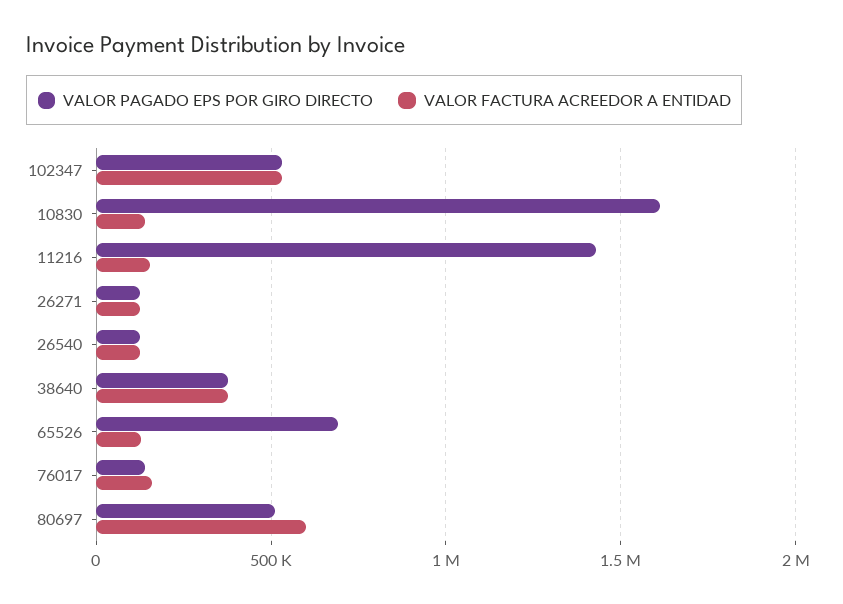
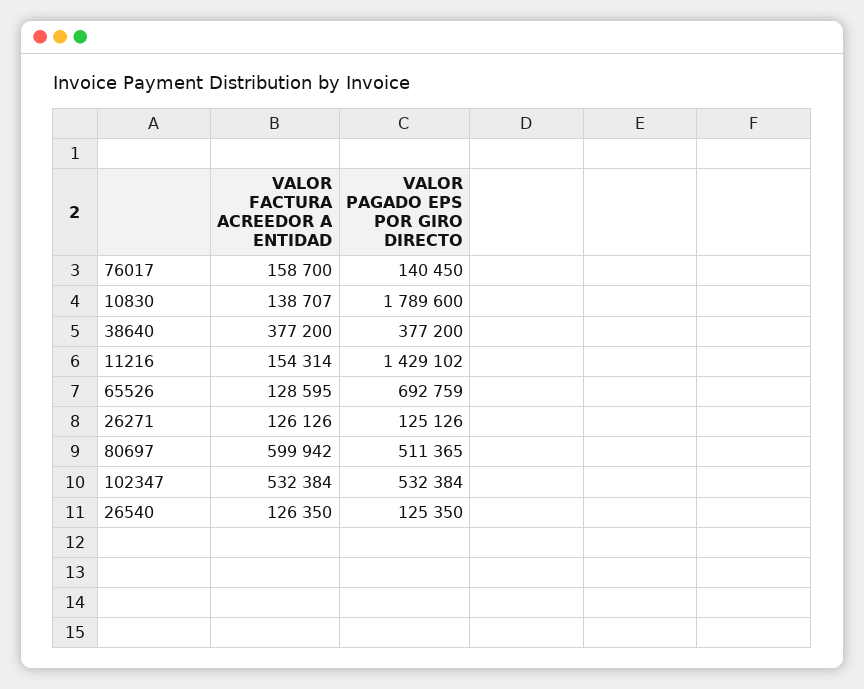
  {
    "VALOR PAGADO EPS POR GIRO DIRECTO": {
      "102347": 532384,
-     "10830": 1600000,
+     "10830": 1789600,
      "11216": 1429102,
      "26271": 125126,
      "26540": 125350,
      "38640": 377200,
      "65526": 692759,
      "76017": 140450,
      "80697": 511365
    },
    "VALOR FACTURA ACREEDOR A ENTIDAD": {
      "102347": 532384,
      "10830": 138707,
      "11216": 154314,
      "26271": 126126,
      "26540": 126350,
      "38640": 377200,
      "65526": 128595,
      "76017": 158700,
      "80697": 599942
    }
  }

